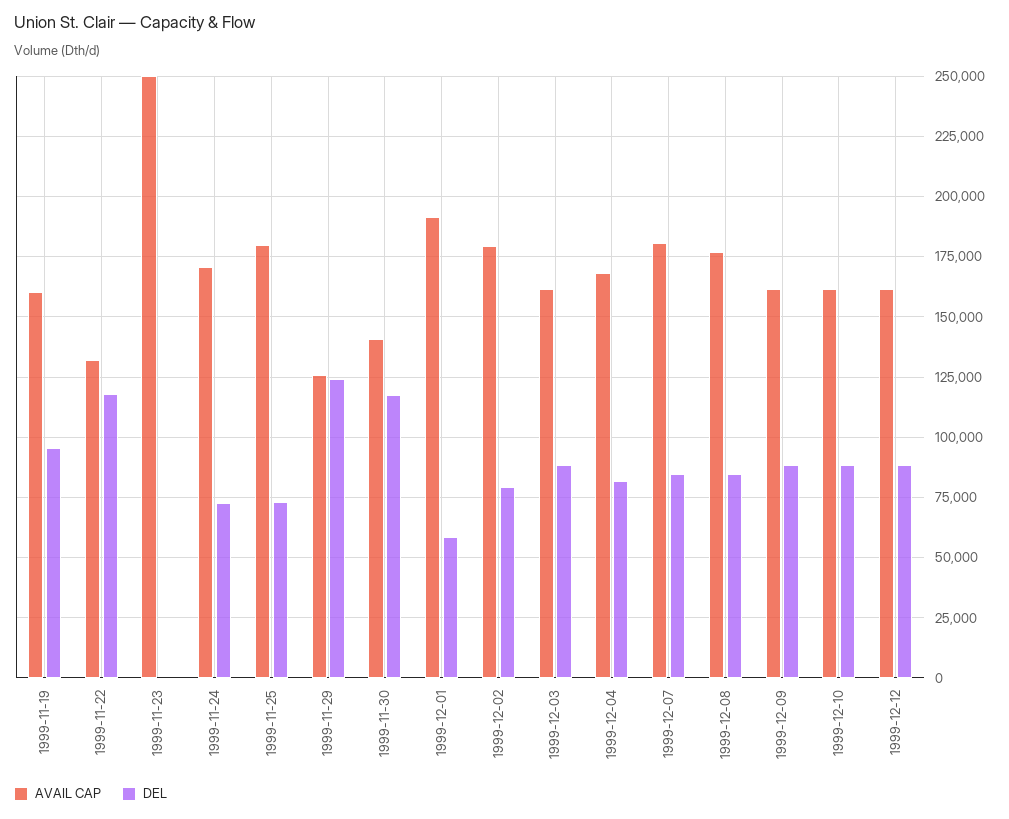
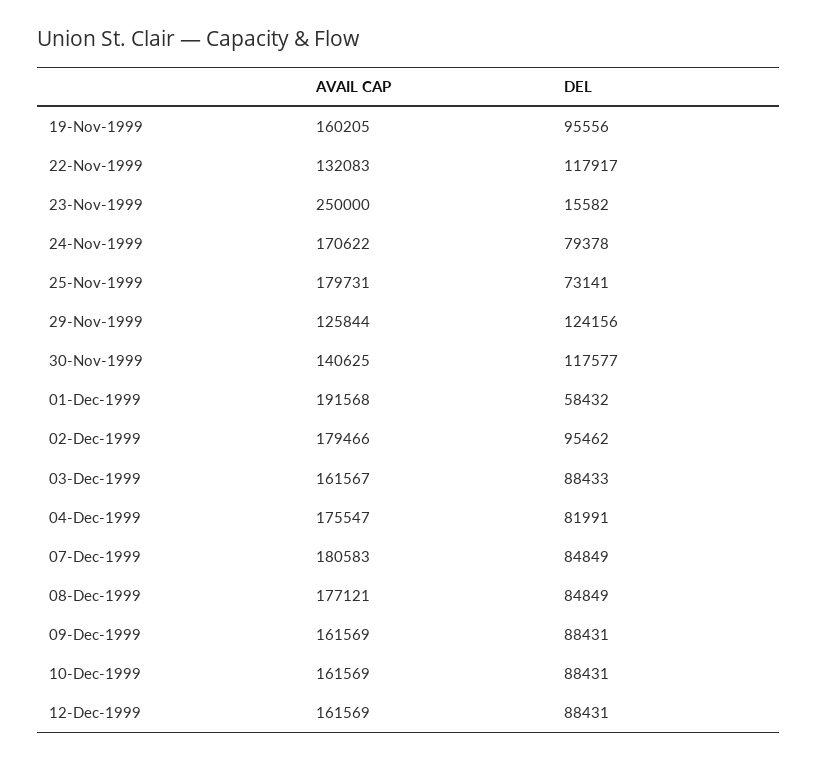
  {
    "AVAIL CAP": {
      "1999-11-19": 160205,
      "1999-11-22": 132083,
      "1999-11-23": 250000,
      "1999-11-24": 170622,
      "1999-11-25": 179731,
      "1999-11-29": 125844,
      "1999-11-30": 140625,
      "1999-12-01": 191568,
      "1999-12-02": 179466,
      "1999-12-03": 161567,
-     "1999-12-04": 167500,
+     "1999-12-04": 175547,
      "1999-12-07": 180583,
      "1999-12-08": 177121,
      "1999-12-09": 161569,
      "1999-12-10": 161569,
      "1999-12-12": 161569
    },
    "DEL": {
      "1999-11-19": 95556,
      "1999-11-22": 117917,
-     "1999-11-23": 0,
+     "1999-11-23": 15582,
-     "1999-11-24": 72500,
+     "1999-11-24": 79378,
      "1999-11-25": 73141,
      "1999-11-29": 124156,
      "1999-11-30": 117577,
      "1999-12-01": 58432,
-     "1999-12-02": 80000,
+     "1999-12-02": 95462,
      "1999-12-03": 88433,
      "1999-12-04": 81991,
      "1999-12-07": 84849,
      "1999-12-08": 84849,
      "1999-12-09": 88431,
      "1999-12-10": 88431,
      "1999-12-12": 88431
    }
  }

